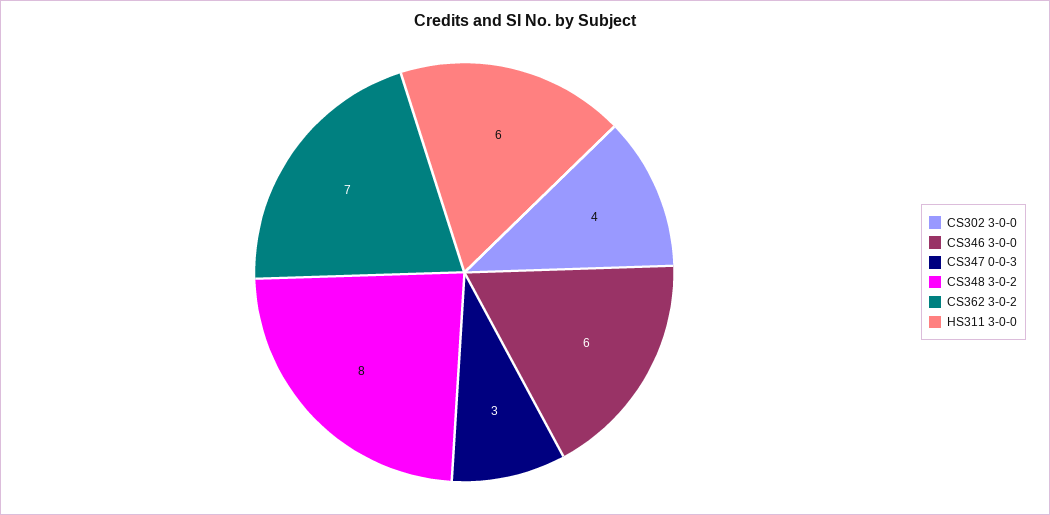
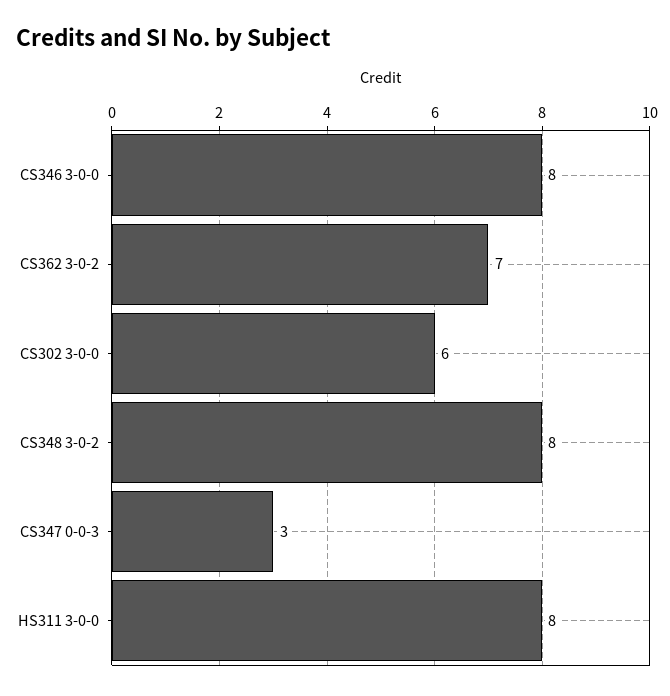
  {
-   "CS302 3-0-0": 4,
+   "CS302 3-0-0": 6,
-   "CS346 3-0-0": 6,
+   "CS346 3-0-0": 8,
    "CS347 0-0-3": 3,
    "CS348 3-0-2": 8,
    "CS362 3-0-2": 7,
-   "HS311 3-0-0": 6
+   "HS311 3-0-0": 8
  }

